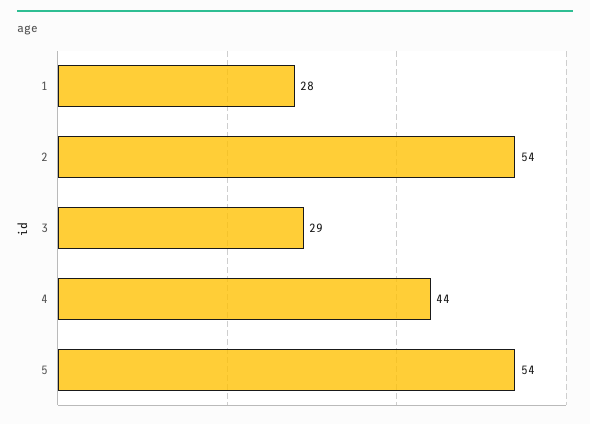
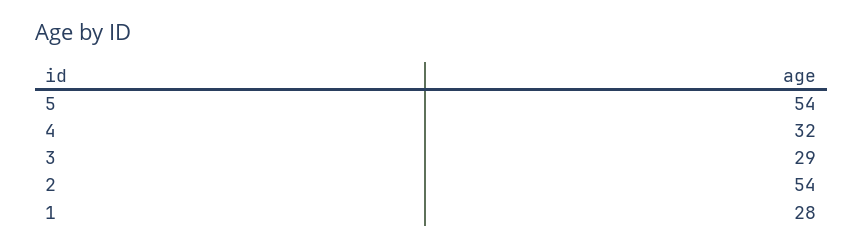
  {
    "1": 28,
    "2": 54,
    "3": 29,
-   "4": 44,
+   "4": 32,
    "5": 54
  }

